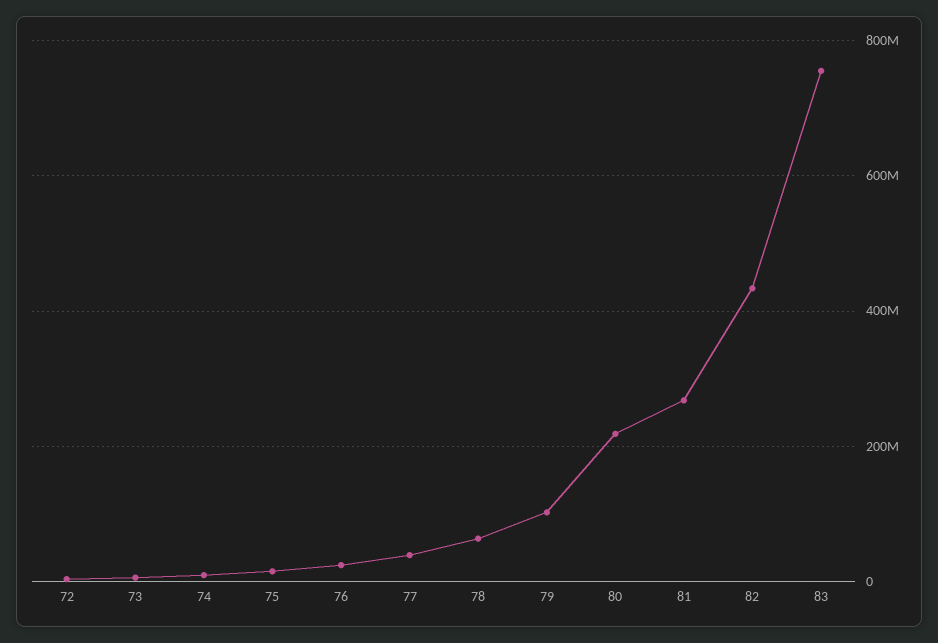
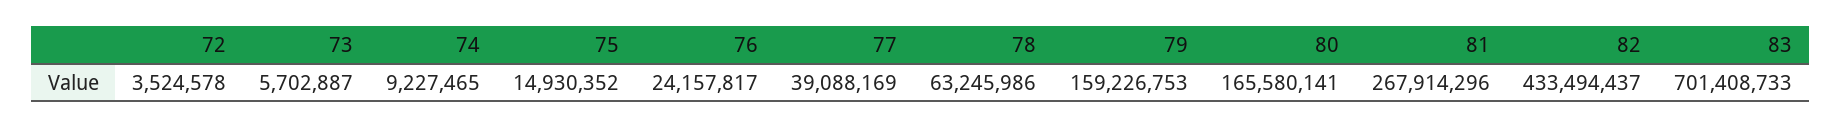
  {
    "72": 3524578,
    "73": 5702887,
    "74": 9227465,
    "75": 14930352,
    "76": 24157817,
    "77": 39088169,
    "78": 63245986,
-   "79": 100000000,
+   "79": 159226753,
-   "80": 220000000,
+   "80": 165580141,
    "81": 267914296,
    "82": 433494437,
-   "83": 760000000
+   "83": 701408733
  }

